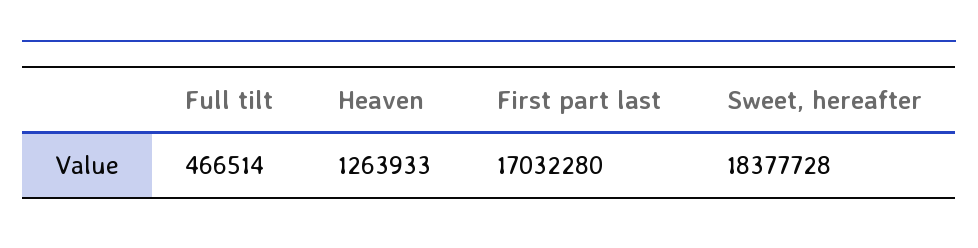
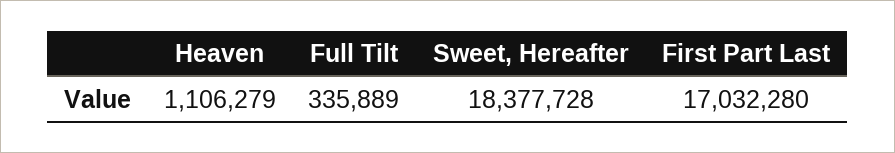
  {
-   "Full tilt": 466514,
+   "Full tilt": 335889,
-   "Heaven": 1263933,
+   "Heaven": 1106279,
    "First part last": 17032280,
    "Sweet, hereafter": 18377728
  }

